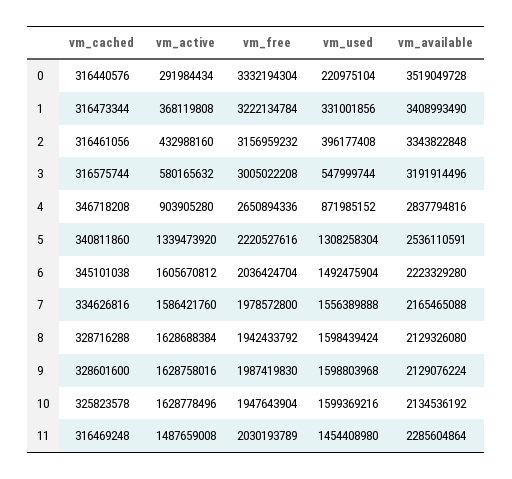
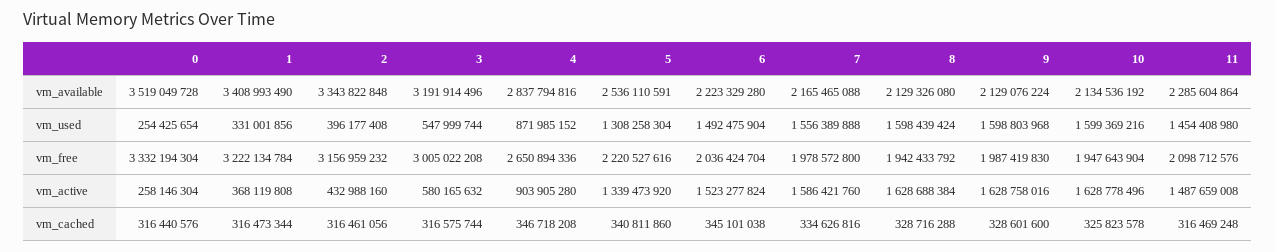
  {
    "vm_cached": {
      "0": 316440576,
      "1": 316473344,
      "2": 316461056,
      "3": 316575744,
      "4": 346718208,
      "5": 340811860,
      "6": 345101038,
      "7": 334626816,
      "8": 328716288,
      "9": 328601600,
      "10": 325823578,
      "11": 316469248
    },
    "vm_active": {
-     "0": 291984434,
+     "0": 258146304,
      "1": 368119808,
      "2": 432988160,
      "3": 580165632,
      "4": 903905280,
      "5": 1339473920,
-     "6": 1605670812,
+     "6": 1523277824,
      "7": 1586421760,
      "8": 1628688384,
      "9": 1628758016,
      "10": 1628778496,
      "11": 1487659008
    },
    "vm_free": {
      "0": 3332194304,
      "1": 3222134784,
      "2": 3156959232,
      "3": 3005022208,
      "4": 2650894336,
      "5": 2220527616,
      "6": 2036424704,
      "7": 1978572800,
      "8": 1942433792,
      "9": 1987419830,
      "10": 1947643904,
-     "11": 2030193789
+     "11": 2098712576
    },
    "vm_used": {
-     "0": 220975104,
+     "0": 254425654,
      "1": 331001856,
      "2": 396177408,
      "3": 547999744,
      "4": 871985152,
      "5": 1308258304,
      "6": 1492475904,
      "7": 1556389888,
      "8": 1598439424,
      "9": 1598803968,
      "10": 1599369216,
      "11": 1454408980
    },
    "vm_available": {
      "0": 3519049728,
      "1": 3408993490,
      "2": 3343822848,
      "3": 3191914496,
      "4": 2837794816,
      "5": 2536110591,
      "6": 2223329280,
      "7": 2165465088,
      "8": 2129326080,
      "9": 2129076224,
      "10": 2134536192,
      "11": 2285604864
    }
  }

